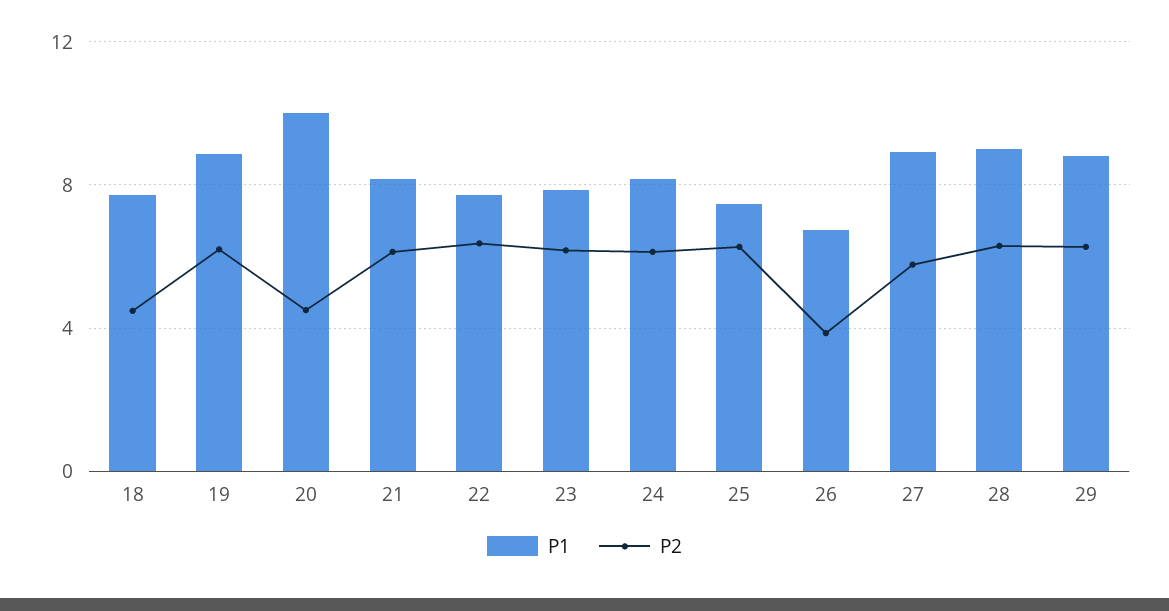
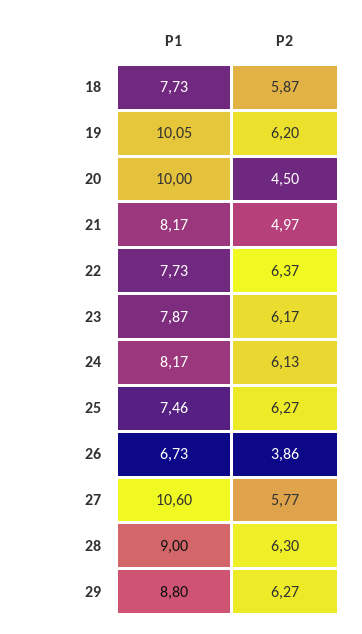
  {
    "P1": {
      "18": 7.73,
-     "19": 9,
+     "19": 10.05,
      "20": 10,
      "21": 8.17,
      "22": 7.73,
      "23": 7.87,
      "24": 8.17,
      "25": 7.46,
      "26": 6.73,
-     "27": 9,
+     "27": 10.6,
      "28": 9,
      "29": 8.8
    },
    "P2": {
-     "18": 4.5,
+     "18": 5.87,
      "19": 6.2,
      "20": 4.5,
-     "21": 6,
+     "21": 4.97,
      "22": 6.37,
      "23": 6.17,
      "24": 6.13,
      "25": 6.27,
      "26": 3.86,
      "27": 5.77,
      "28": 6.3,
      "29": 6.27
    }
  }

